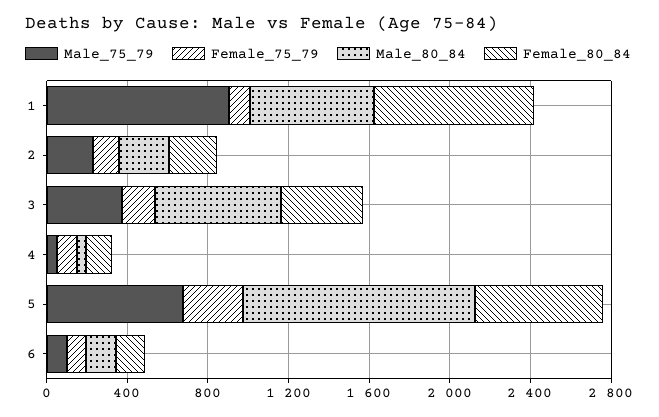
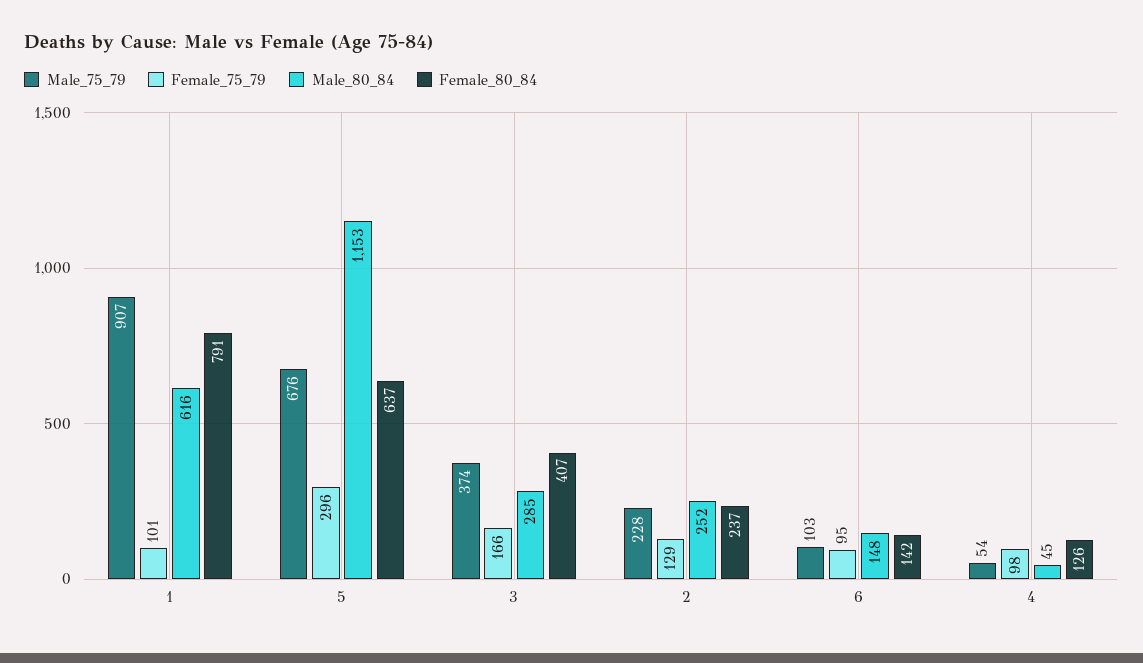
  {
    "Male_75_79": {
      "1": 907,
      "2": 228,
      "3": 374,
      "4": 54,
      "5": 676,
      "6": 103
    },
    "Female_75_79": {
      "1": 101,
      "2": 129,
      "3": 166,
      "4": 98,
      "5": 296,
      "6": 95
    },
    "Male_80_84": {
      "1": 616,
      "2": 252,
-     "3": 600,
+     "3": 285,
      "4": 45,
      "5": 1153,
      "6": 148
    },
    "Female_80_84": {
      "1": 791,
      "2": 237,
      "3": 407,
      "4": 126,
      "5": 637,
      "6": 142
    }
  }

